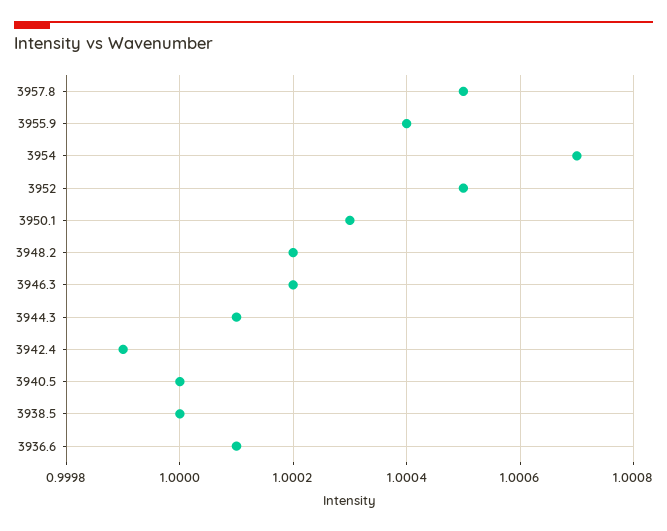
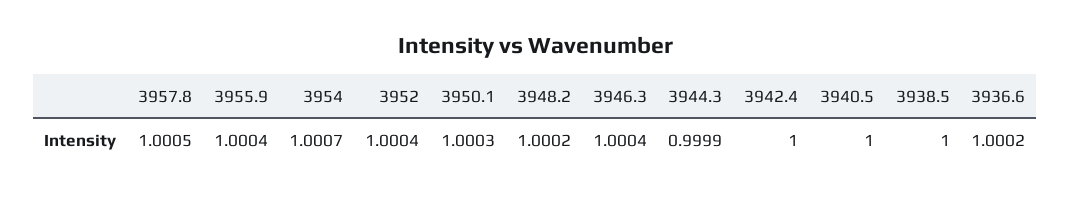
  {
    "3957.8": 1.0005,
    "3955.9": 1.0004,
    "3954": 1.0007,
-   "3952": 1.0005,
+   "3952": 1.0004,
    "3950.1": 1.0003,
    "3948.2": 1.0002,
-   "3946.3": 1.0002,
+   "3946.3": 1.0004,
-   "3944.3": 1.0001,
+   "3944.3": 0.9999,
-   "3942.4": 0.9999,
+   "3942.4": 1,
    "3940.5": 1,
    "3938.5": 1,
-   "3936.6": 1.0001
+   "3936.6": 1.0002
  }

